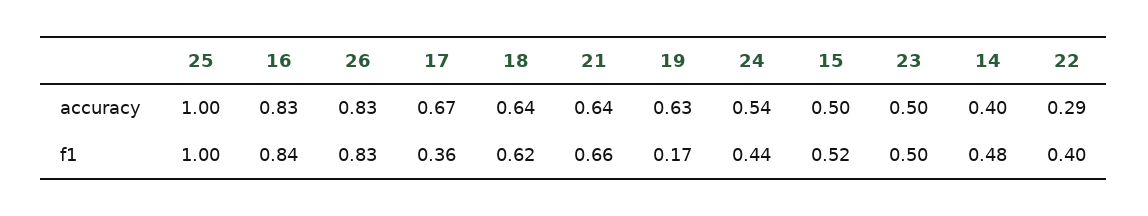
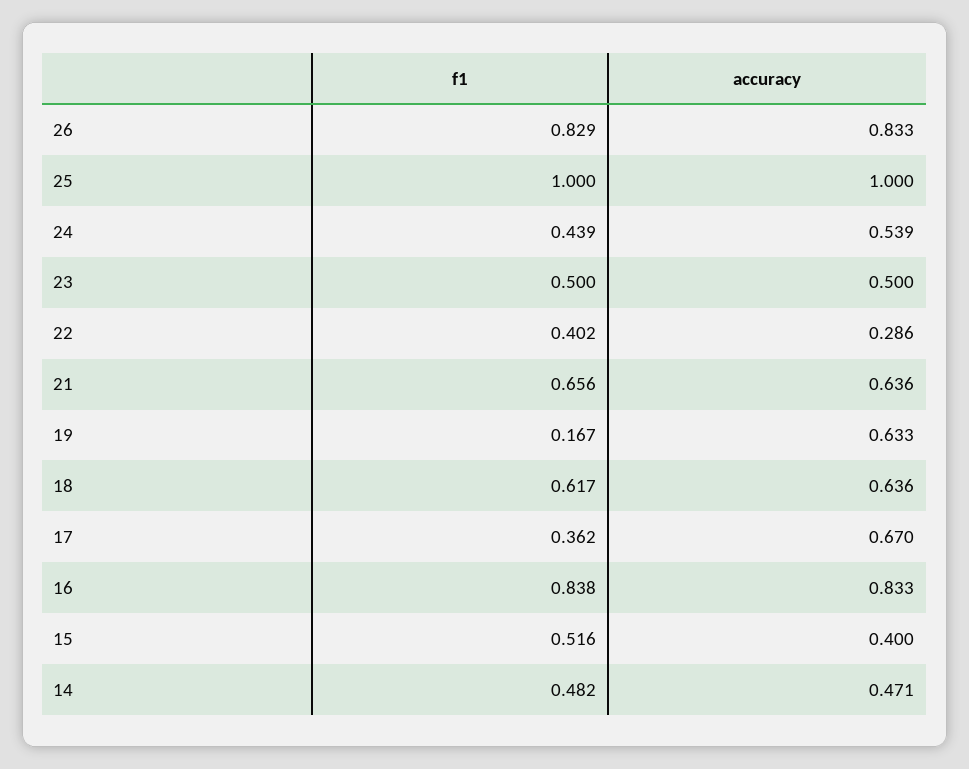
  {
    "25": {
      "accuracy": 1,
      "f1": 1
    },
    "16": {
      "accuracy": 0.833,
      "f1": 0.838
    },
    "26": {
      "accuracy": 0.833,
      "f1": 0.829
    },
    "17": {
      "accuracy": 0.67,
      "f1": 0.362
    },
    "18": {
      "accuracy": 0.636,
      "f1": 0.617
    },
    "21": {
      "accuracy": 0.636,
      "f1": 0.656
    },
    "19": {
      "accuracy": 0.633,
      "f1": 0.167
    },
    "24": {
      "accuracy": 0.539,
      "f1": 0.439
    },
    "15": {
-     "accuracy": 0.5,
+     "accuracy": 0.4,
      "f1": 0.516
    },
    "23": {
      "accuracy": 0.5,
      "f1": 0.5
    },
    "14": {
-     "accuracy": 0.4,
+     "accuracy": 0.471,
      "f1": 0.482
    },
    "22": {
      "accuracy": 0.286,
      "f1": 0.402
    }
  }

